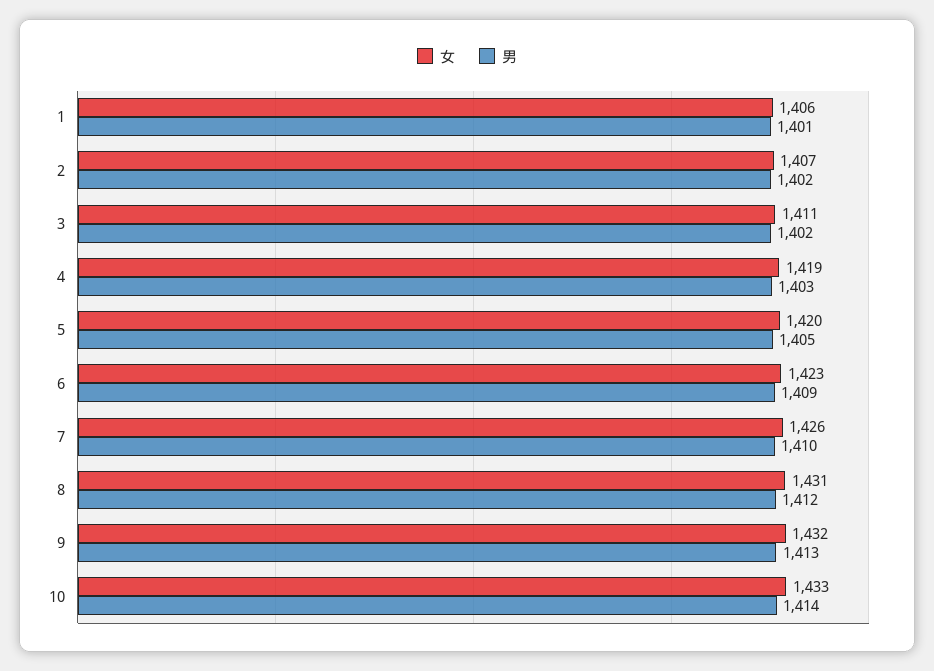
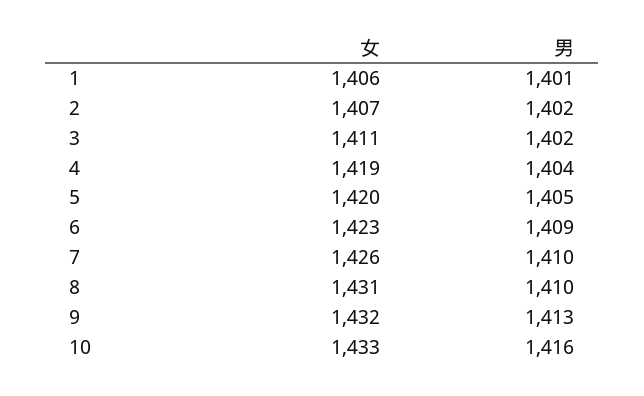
  {
    "女": {
      "1": 1406,
      "2": 1407,
      "3": 1411,
      "4": 1419,
      "5": 1420,
      "6": 1423,
      "7": 1426,
      "8": 1431,
      "9": 1432,
      "10": 1433
    },
    "男": {
      "1": 1401,
      "2": 1402,
      "3": 1402,
-     "4": 1403,
+     "4": 1404,
      "5": 1405,
      "6": 1409,
      "7": 1410,
-     "8": 1412,
+     "8": 1410,
      "9": 1413,
-     "10": 1414
+     "10": 1416
    }
  }

